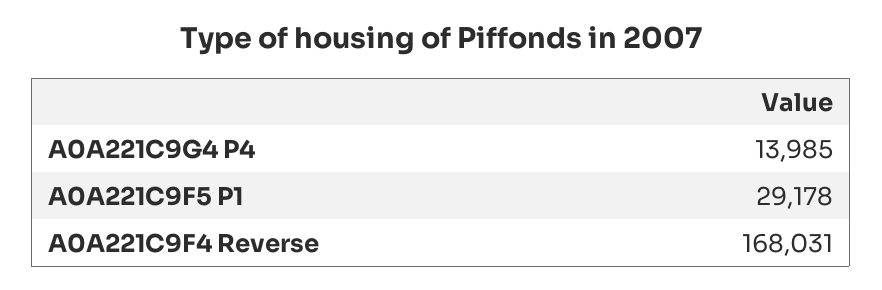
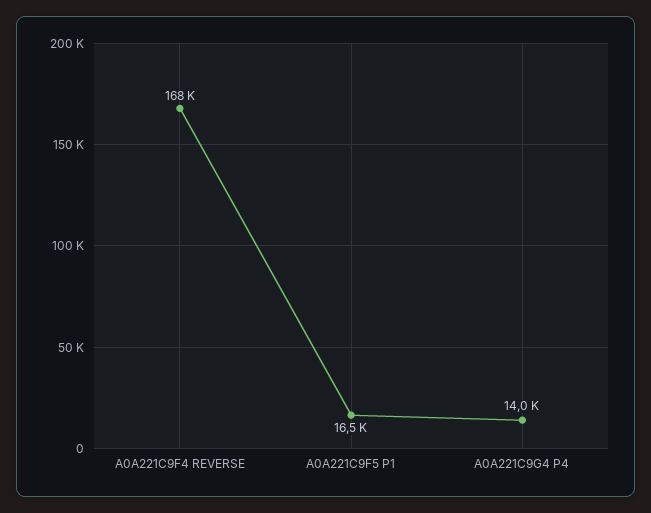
  {
    "A0A221C9G4 P4": 13985,
-   "A0A221C9F5 P1": 29178,
+   "A0A221C9F5 P1": 16500,
    "A0A221C9F4 Reverse": 168031
  }

